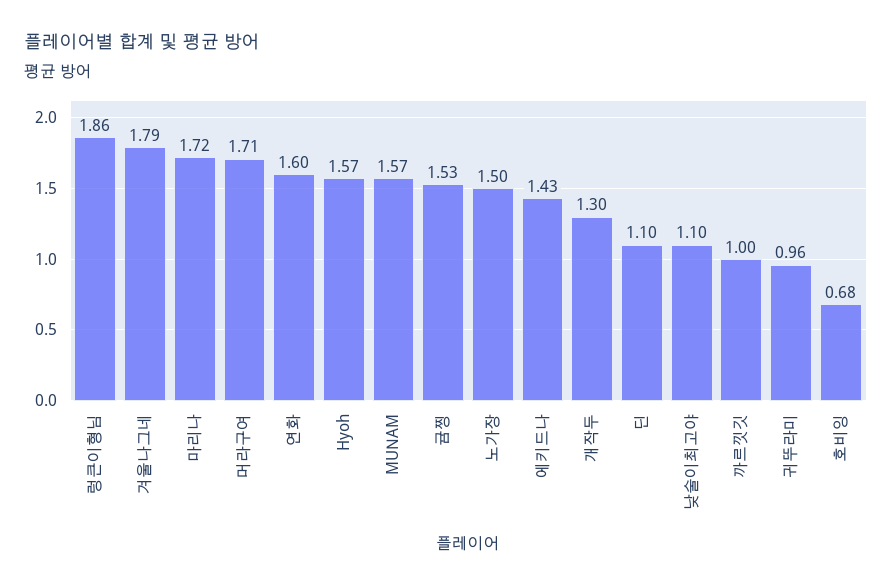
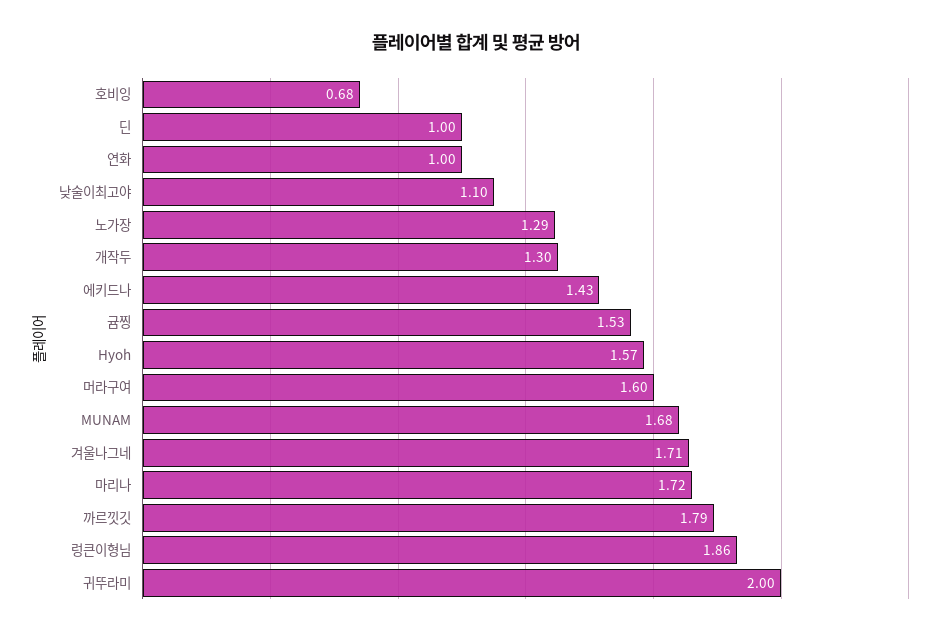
  {
    "렁큰이형님": 1.86,
-   "겨울나그네": 1.79,
+   "겨울나그네": 1.71,
    "마리나": 1.72,
-   "머라구여": 1.71,
+   "머라구여": 1.6,
-   "연화": 1.6,
+   "연화": 1,
    "Hyoh": 1.57,
-   "MUNAM": 1.57,
+   "MUNAM": 1.68,
    "귬찡": 1.53,
-   "노가장": 1.5,
+   "노가장": 1.29,
    "에키드나": 1.43,
    "개작두": 1.3,
-   "딘": 1.1,
+   "딘": 1,
    "낮술이최고야": 1.1,
-   "까르낏깃": 1,
+   "까르낏깃": 1.79,
-   "귀뚜라미": 0.96,
+   "귀뚜라미": 2,
    "호비잉": 0.68
  }

